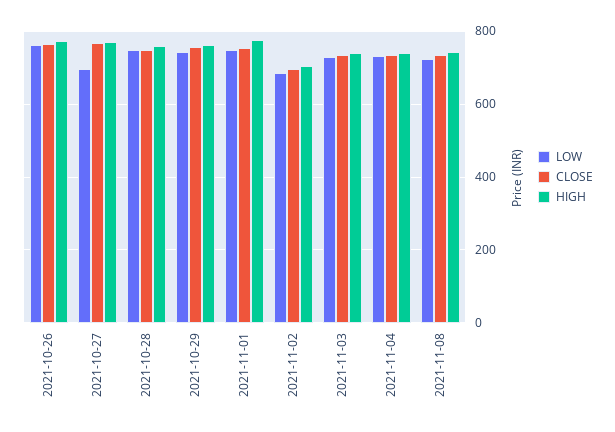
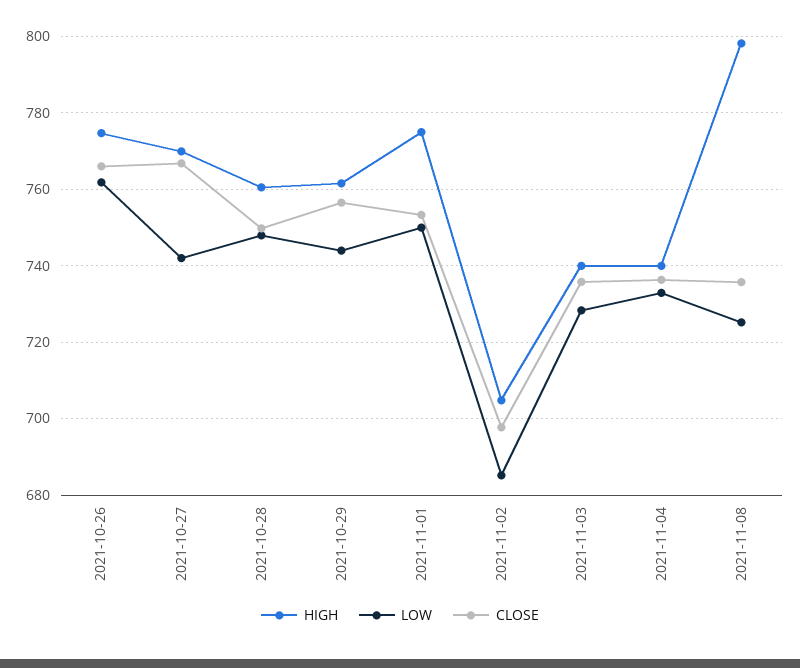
  {
    "LOW": {
      "2021-10-26": 762,
-     "2021-10-27": 700,
+     "2021-10-27": 742,
      "2021-10-28": 748,
      "2021-10-29": 744,
      "2021-11-01": 750,
      "2021-11-02": 686,
      "2021-11-03": 728,
      "2021-11-04": 732,
      "2021-11-08": 726
    },
    "CLOSE": {
      "2021-10-26": 766,
      "2021-10-27": 766,
      "2021-10-28": 750,
      "2021-10-29": 756,
      "2021-11-01": 754,
      "2021-11-02": 698,
      "2021-11-03": 736,
      "2021-11-04": 736,
      "2021-11-08": 736
    },
    "HIGH": {
      "2021-10-26": 774,
      "2021-10-27": 770,
      "2021-10-28": 760,
      "2021-10-29": 762,
      "2021-11-01": 776,
      "2021-11-02": 704,
      "2021-11-03": 740,
      "2021-11-04": 740,
-     "2021-11-08": 740
+     "2021-11-08": 798
    }
  }

